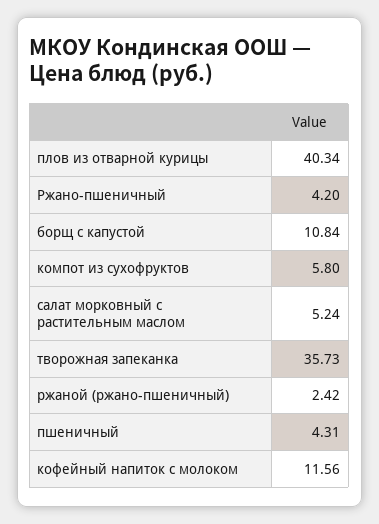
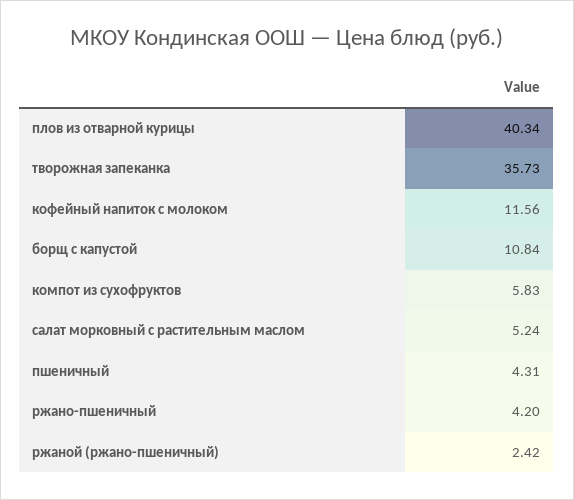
  {
    "плов из отварной курицы": 40.34,
    "Ржано-пшеничный": 4.2,
    "борщ с капустой": 10.84,
-   "компот из сухофруктов": 5.8,
+   "компот из сухофруктов": 5.83,
    "салат морковный с растительным маслом": 5.24,
    "творожная запеканка": 35.73,
    "ржаной (ржано-пшеничный)": 2.42,
    "пшеничный": 4.31,
    "кофейный напиток с молоком": 11.56
  }

